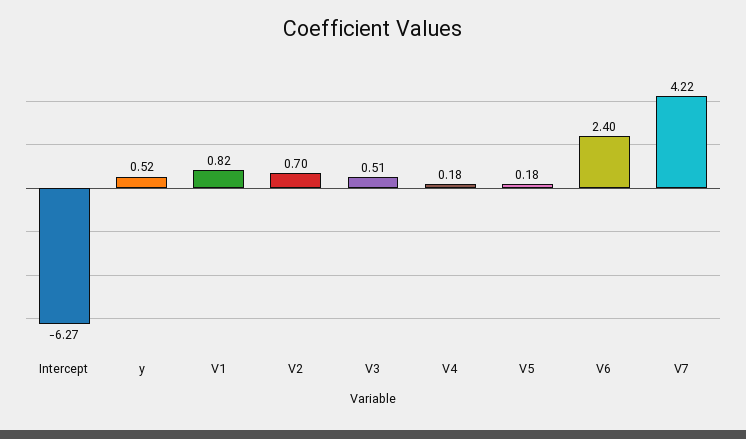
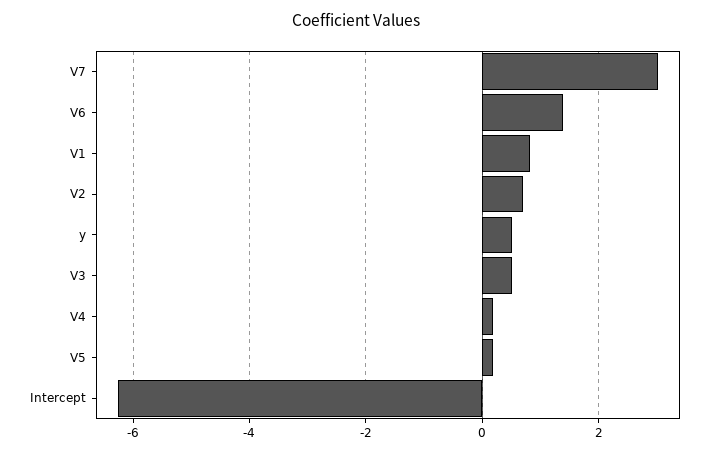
  {
    "Intercept": -6.27,
    "y": 0.52,
    "V1": 0.82,
    "V2": 0.7,
    "V3": 0.51,
    "V4": 0.18,
    "V5": 0.18,
-   "V6": 2.4,
+   "V6": 1.4,
-   "V7": 4.22
+   "V7": 3
  }

